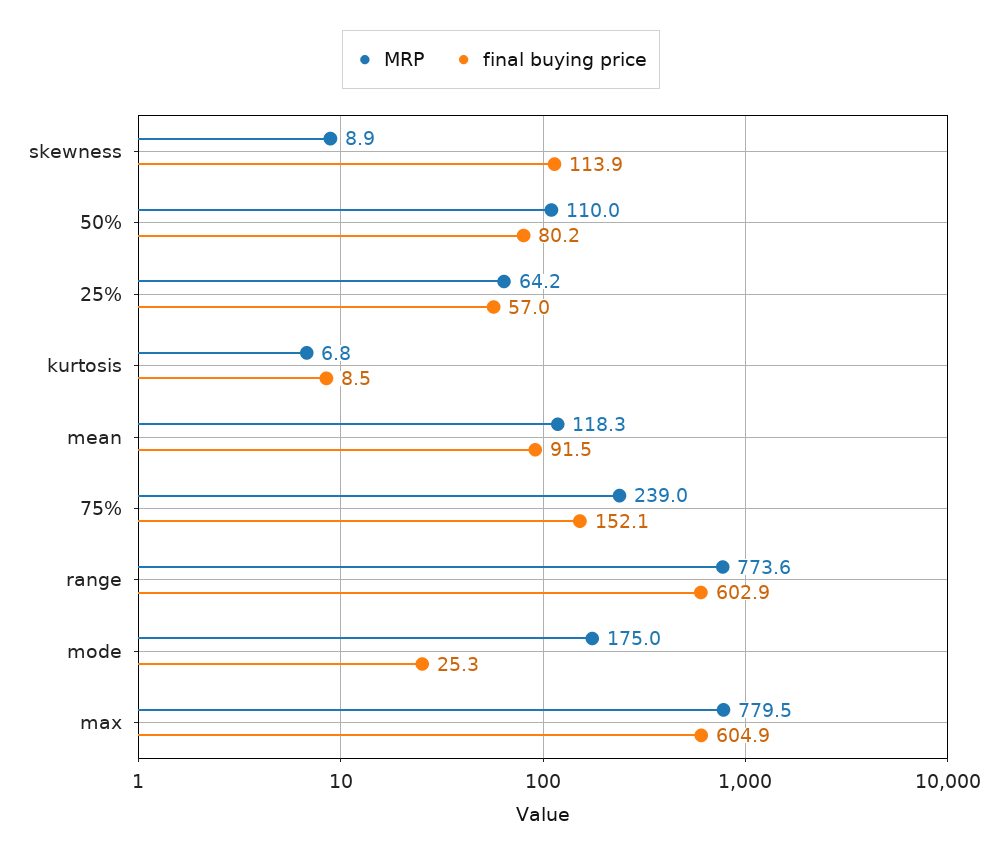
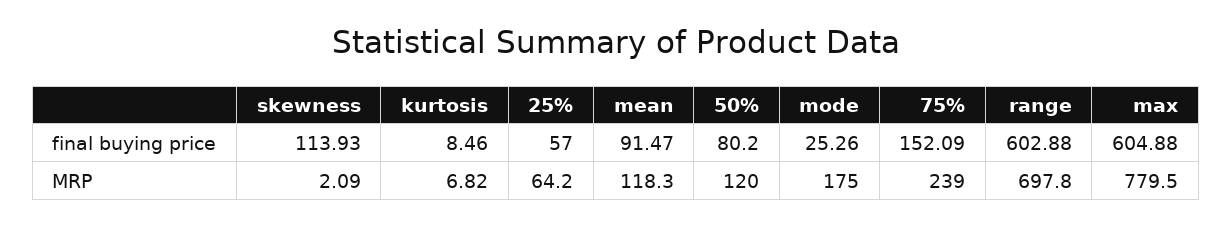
  {
    "MRP": {
-     "skewness": 8.9,
+     "skewness": 2.09,
-     "50%": 110,
+     "50%": 120,
      "25%": 64.2,
      "kurtosis": 6.82,
      "mean": 118.3,
      "75%": 239,
-     "range": 773.6,
+     "range": 697.8,
      "mode": 175,
      "max": 779.5
    },
    "final buying price": {
      "skewness": 113.93,
      "50%": 80.2,
      "25%": 57,
      "kurtosis": 8.46,
      "mean": 91.47,
      "75%": 152.09,
      "range": 602.88,
      "mode": 25.26,
      "max": 604.88
    }
  }

